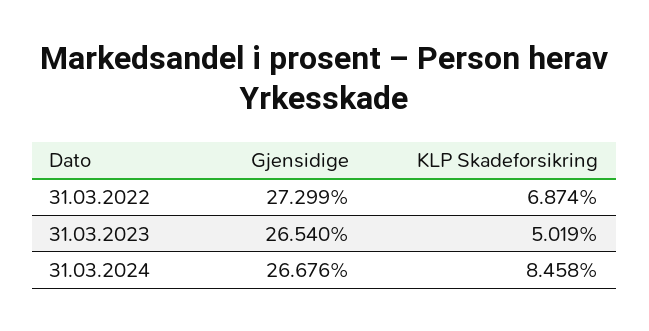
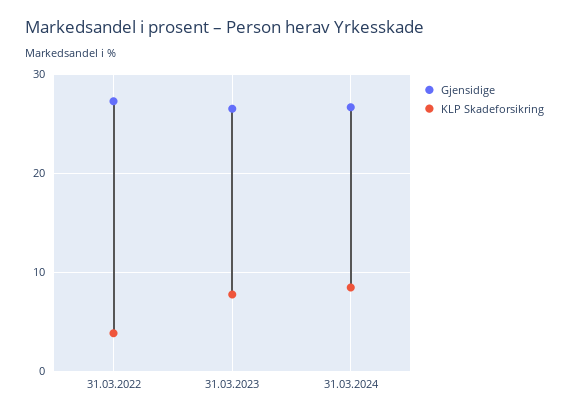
  {
    "Gjensidige": {
      "31.03.2022": 27.299,
      "31.03.2023": 26.54,
      "31.03.2024": 26.676
    },
    "KLP Skadeforsikring": {
-     "31.03.2022": 6.874,
+     "31.03.2022": 4,
-     "31.03.2023": 5.019,
+     "31.03.2023": 8,
      "31.03.2024": 8.458
    }
  }

